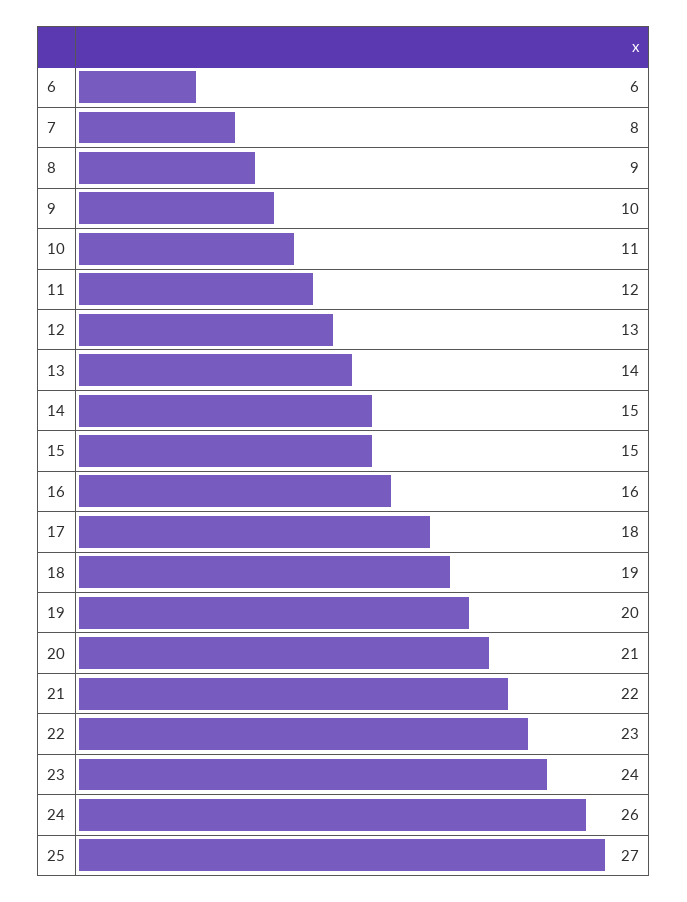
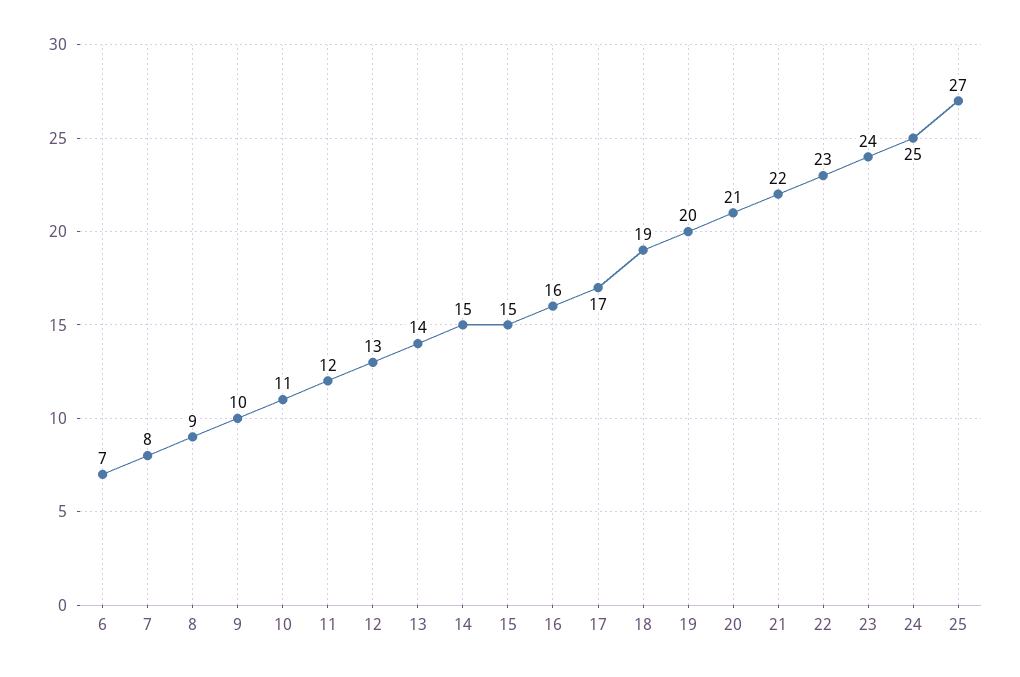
  {
-   "6": 6,
+   "6": 7,
    "7": 8,
    "8": 9,
    "9": 10,
    "10": 11,
    "11": 12,
    "12": 13,
    "13": 14,
    "14": 15,
    "15": 15,
    "16": 16,
-   "17": 18,
+   "17": 17,
    "18": 19,
    "19": 20,
    "20": 21,
    "21": 22,
    "22": 23,
    "23": 24,
-   "24": 26,
+   "24": 25,
    "25": 27
  }

